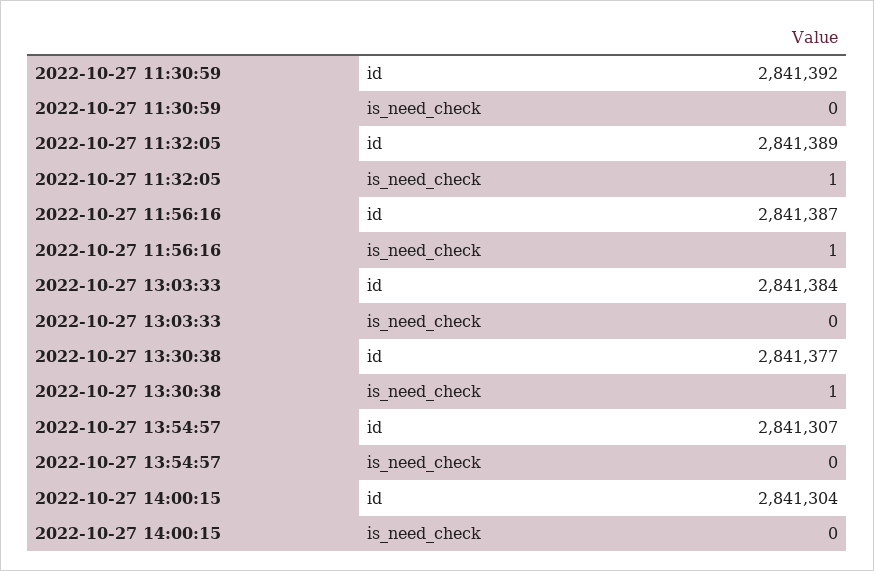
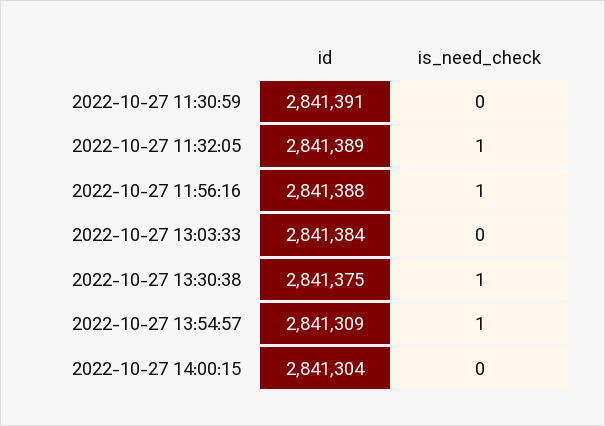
  {
    "2022-10-27 11:30:59": {
-     "id": 2841392,
+     "id": 2841391,
      "is_need_check": 0
    },
    "2022-10-27 11:32:05": {
      "id": 2841389,
      "is_need_check": 1
    },
    "2022-10-27 11:56:16": {
-     "id": 2841387,
+     "id": 2841388,
      "is_need_check": 1
    },
    "2022-10-27 13:03:33": {
      "id": 2841384,
      "is_need_check": 0
    },
    "2022-10-27 13:30:38": {
-     "id": 2841377,
+     "id": 2841375,
      "is_need_check": 1
    },
    "2022-10-27 13:54:57": {
-     "id": 2841307,
+     "id": 2841309,
-     "is_need_check": 0
+     "is_need_check": 1
    },
    "2022-10-27 14:00:15": {
      "id": 2841304,
      "is_need_check": 0
    }
  }

